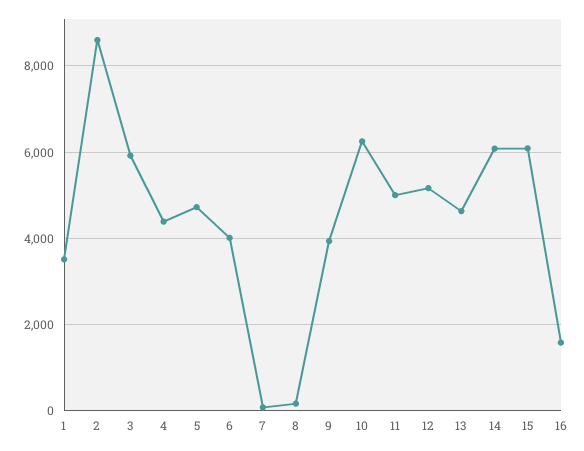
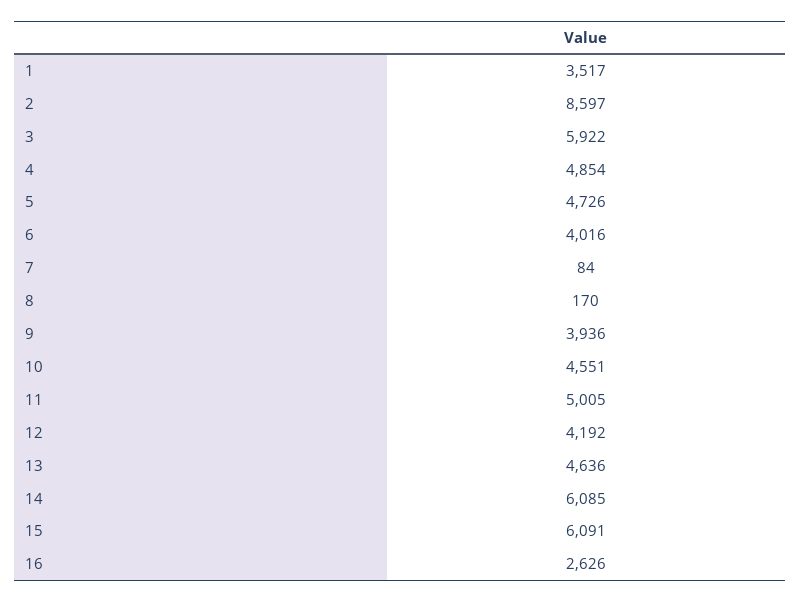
  {
    "1": 3517,
    "2": 8597,
    "3": 5922,
-   "4": 4400,
+   "4": 4854,
    "5": 4726,
    "6": 4016,
    "7": 84,
    "8": 170,
    "9": 3936,
-   "10": 6200,
+   "10": 4551,
    "11": 5005,
-   "12": 5200,
+   "12": 4192,
    "13": 4636,
    "14": 6085,
    "15": 6091,
-   "16": 1600
+   "16": 2626
  }

